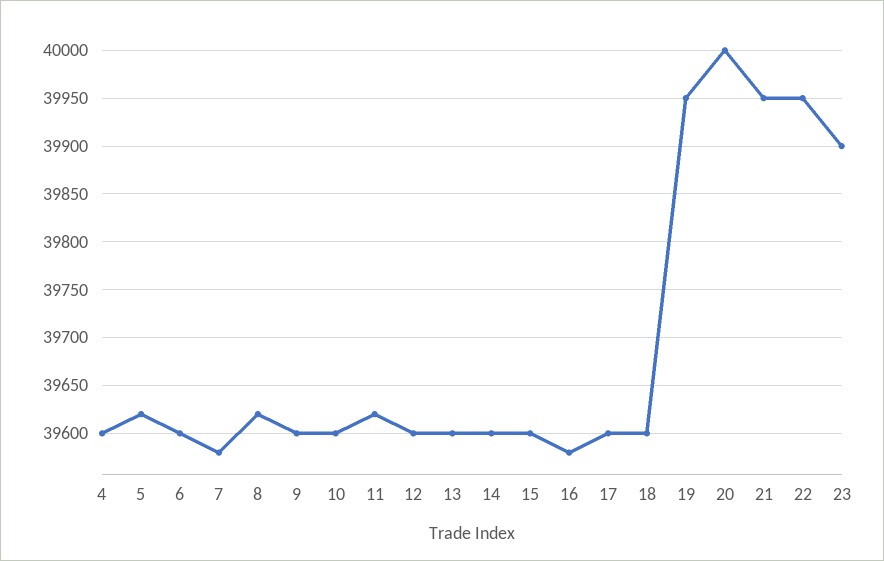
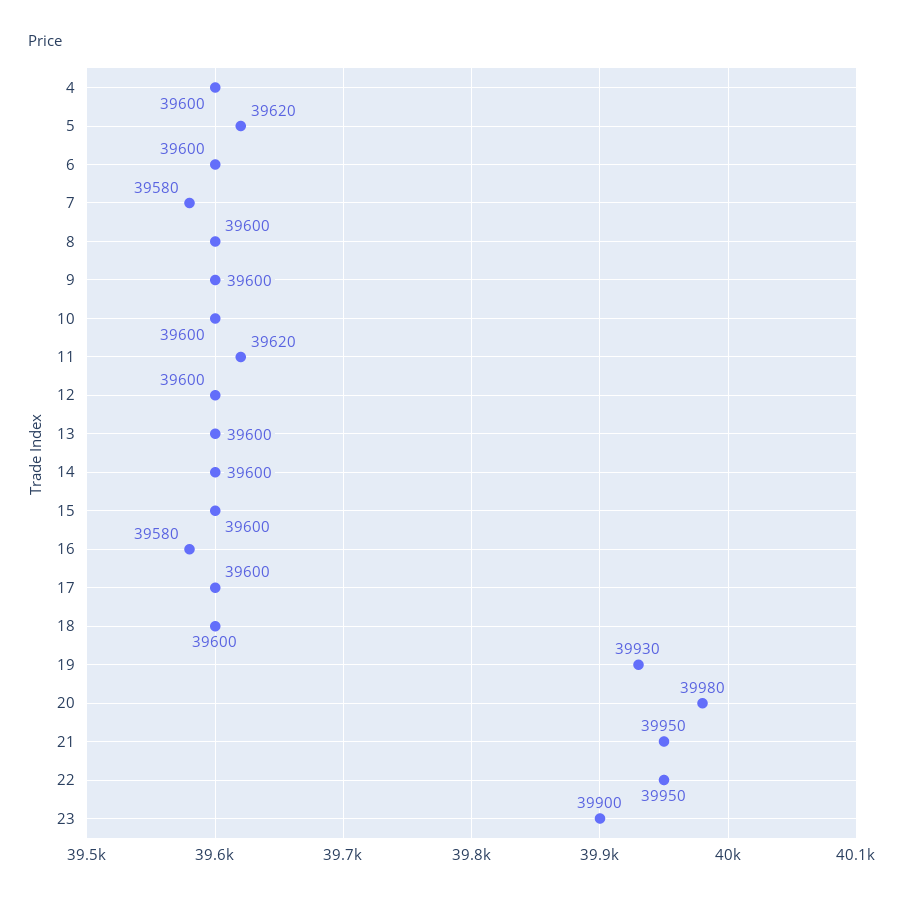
  {
    "4": 39600,
    "5": 39620,
    "6": 39600,
    "7": 39580,
-   "8": 39620,
+   "8": 39600,
    "9": 39600,
    "10": 39600,
    "11": 39620,
    "12": 39600,
    "13": 39600,
    "14": 39600,
    "15": 39600,
    "16": 39580,
    "17": 39600,
    "18": 39600,
-   "19": 39950,
+   "19": 39930,
-   "20": 40000,
+   "20": 39980,
    "21": 39950,
    "22": 39950,
    "23": 39900
  }

